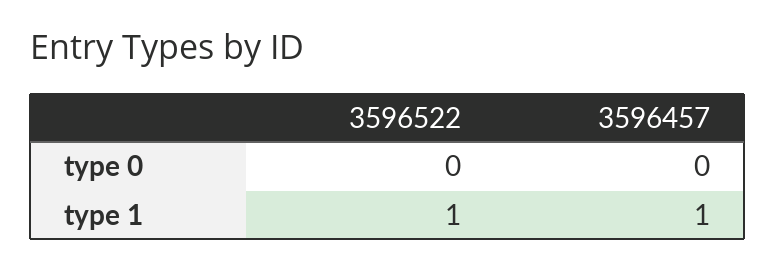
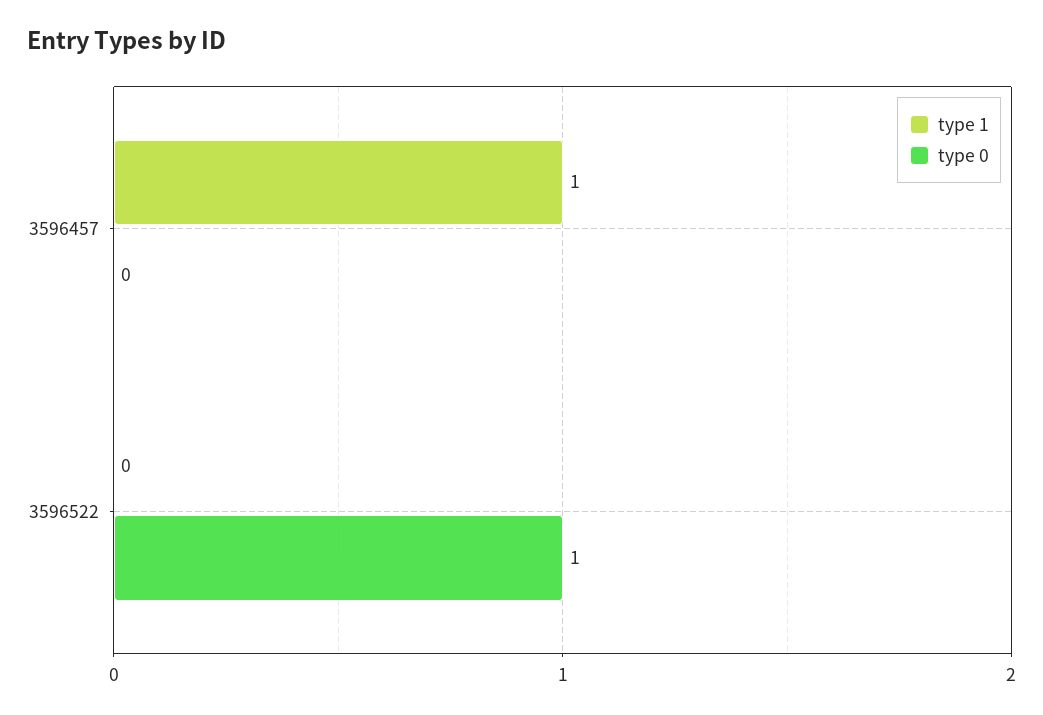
  {
    "type 0": {
-     "3596522": 0,
+     "3596522": 1,
      "3596457": 0
    },
    "type 1": {
-     "3596522": 1,
+     "3596522": 0,
      "3596457": 1
    }
  }

